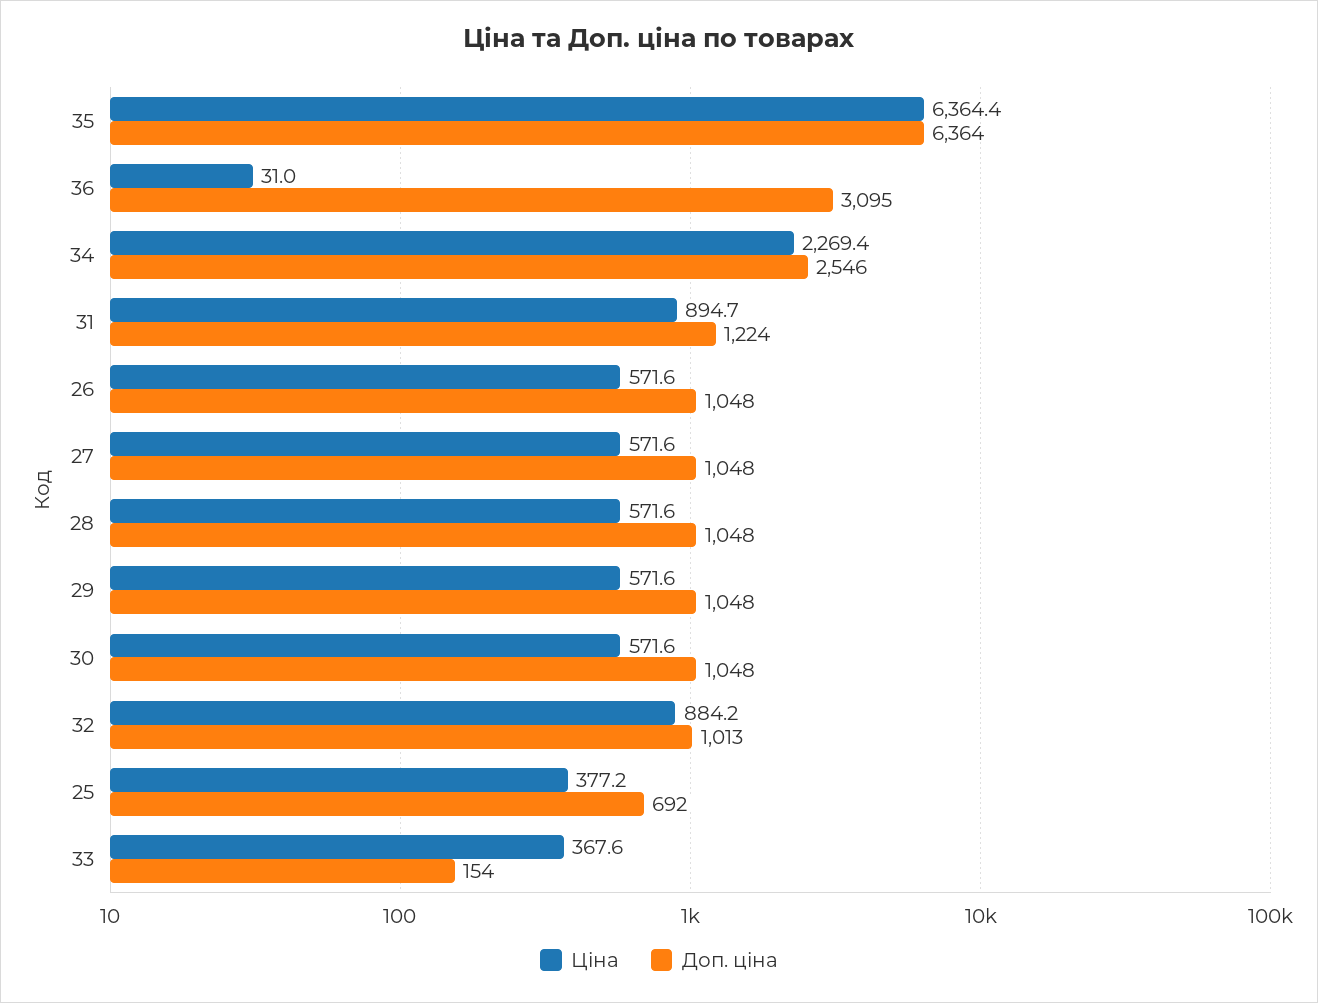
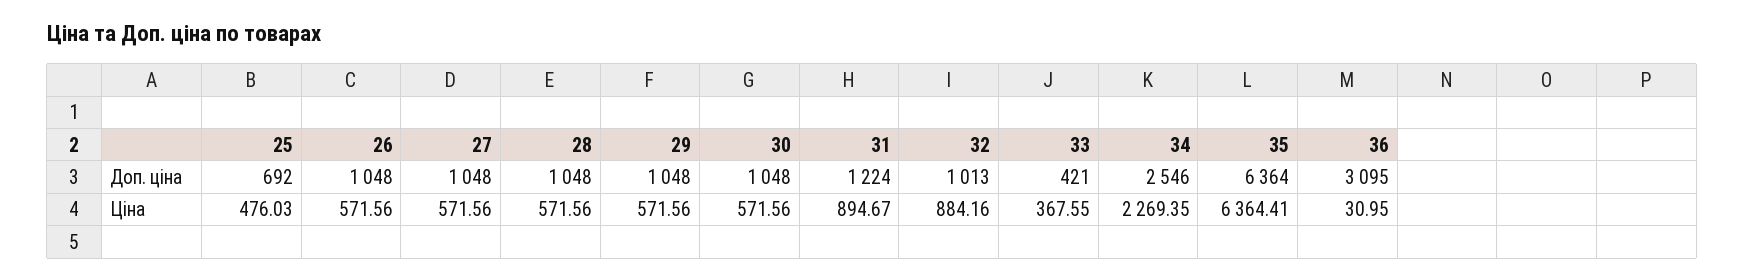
  {
    "Ціна": {
      "35": 6364.41,
      "36": 30.95,
      "34": 2269.35,
      "31": 894.67,
      "26": 571.56,
      "27": 571.56,
      "28": 571.56,
      "29": 571.56,
      "30": 571.56,
      "32": 884.16,
-     "25": 377.2,
+     "25": 476.03,
      "33": 367.55
    },
    "Доп. ціна": {
      "35": 6364,
      "36": 3095,
      "34": 2546,
      "31": 1224,
      "26": 1048,
      "27": 1048,
      "28": 1048,
      "29": 1048,
      "30": 1048,
      "32": 1013,
      "25": 692,
-     "33": 154
+     "33": 421
    }
  }

